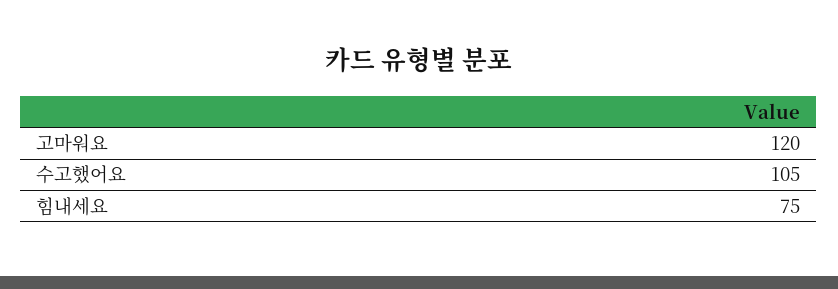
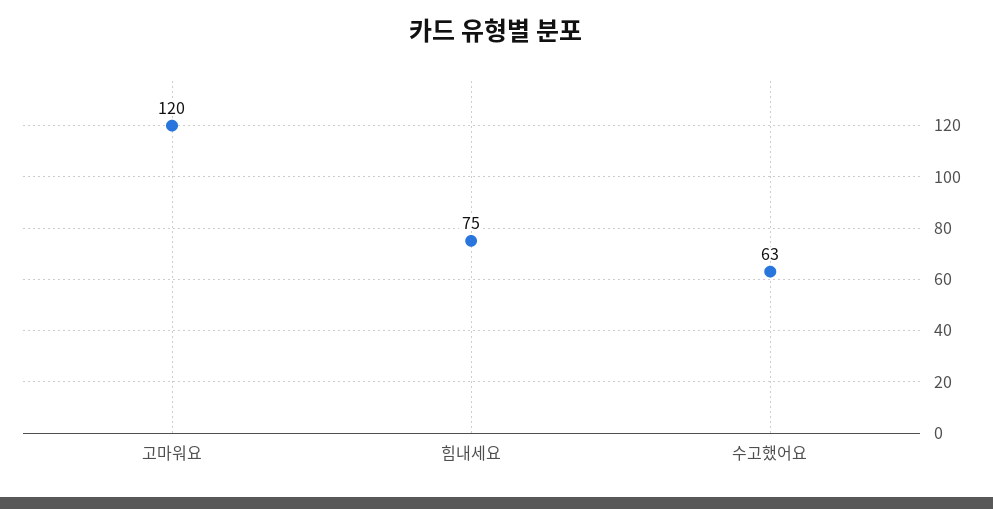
  {
    "고마워요": 120,
-   "수고했어요": 105,
+   "수고했어요": 63,
    "힘내세요": 75
  }

